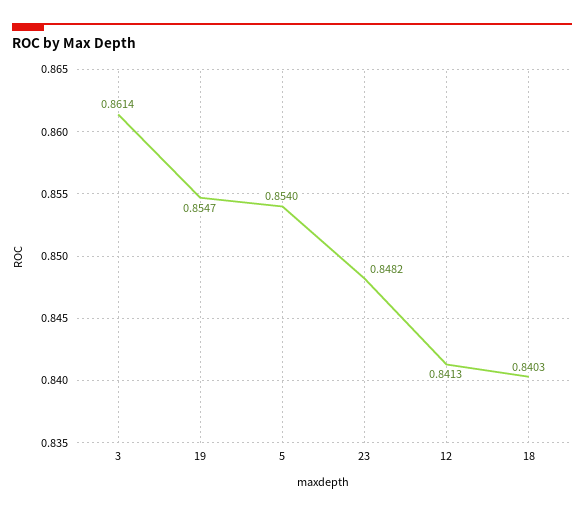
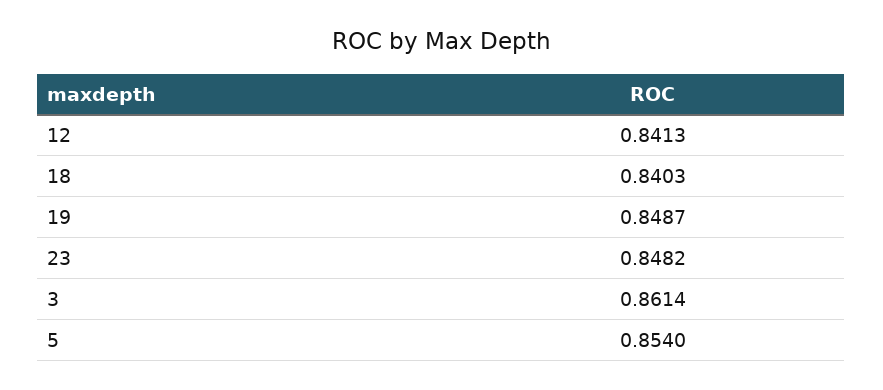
  {
    "3": 0.8614,
-   "19": 0.8547,
+   "19": 0.8487,
    "5": 0.854,
    "23": 0.8482,
    "12": 0.8413,
    "18": 0.8403
  }

